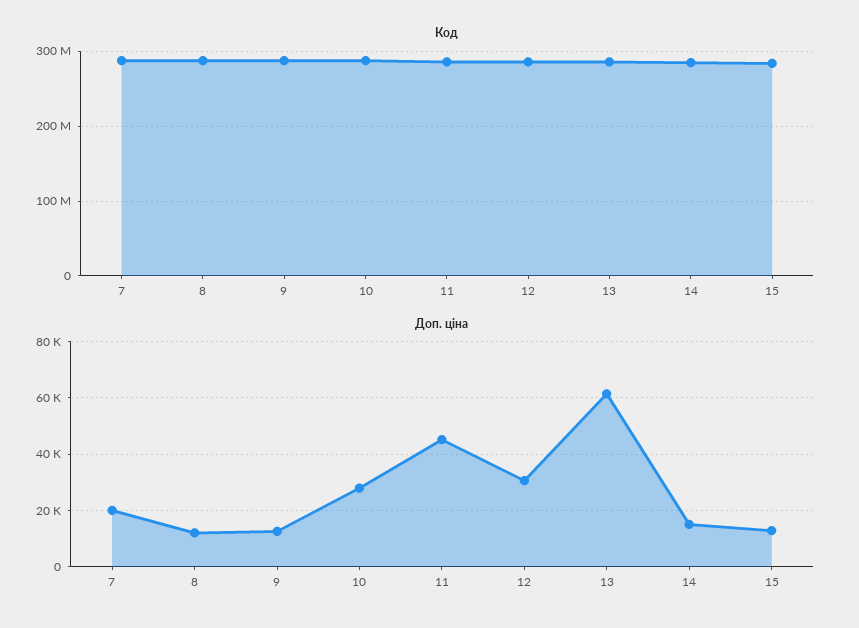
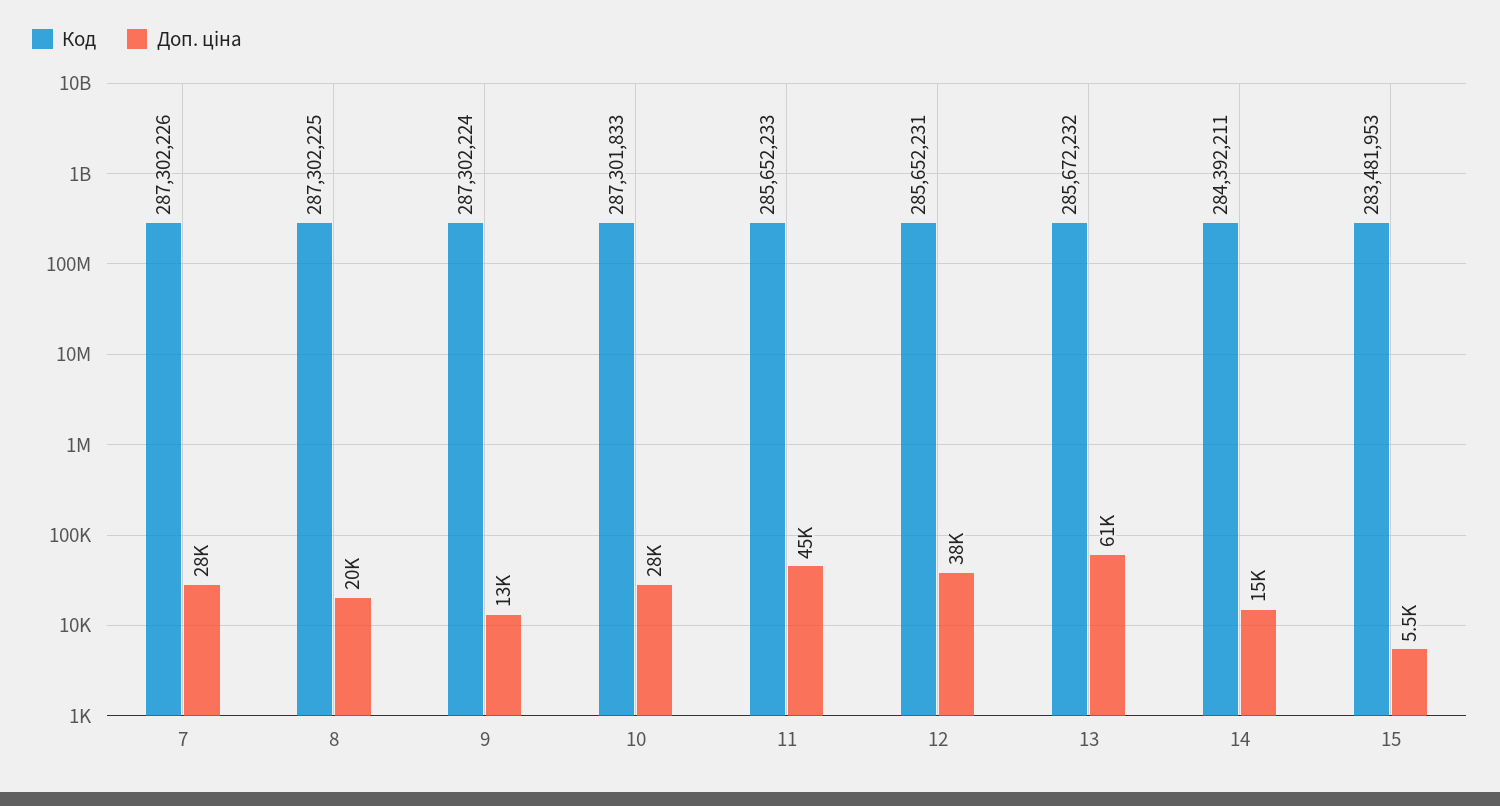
  {
    "Код": {
      "7": 287302226,
      "8": 287302225,
      "9": 287302224,
      "10": 287301833,
      "11": 285652233,
      "12": 285652231,
      "13": 285672232,
      "14": 284392211,
      "15": 283481953
    },
    "Доп. ціна": {
-     "7": 20000,
+     "7": 28000,
-     "8": 12500,
+     "8": 20000,
      "9": 13000,
      "10": 28000,
      "11": 45000,
-     "12": 30000,
+     "12": 38000,
      "13": 61000,
      "14": 15000,
-     "15": 12500
+     "15": 5500
    }
  }

